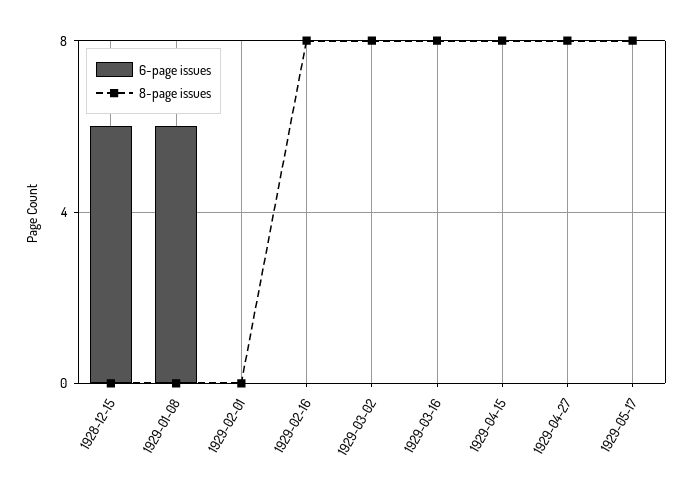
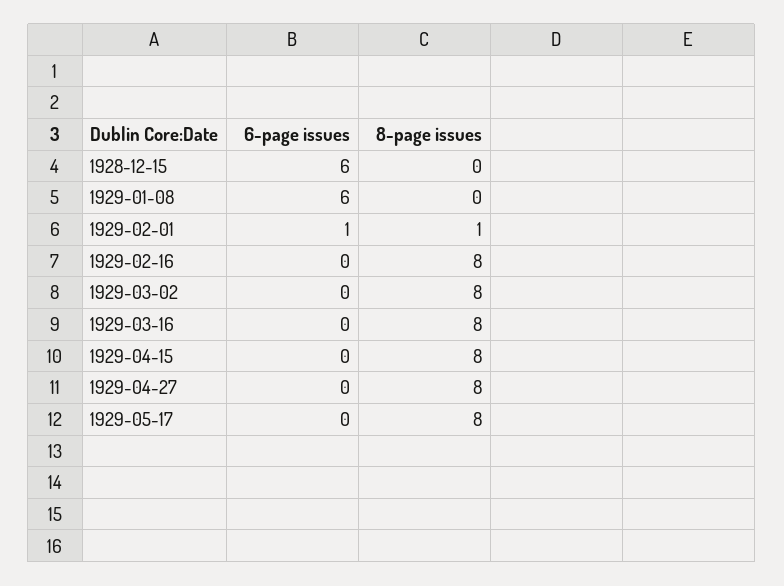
  {
    "6-page issues": {
      "1928-12-15": 6,
      "1929-01-08": 6,
-     "1929-02-01": 0,
+     "1929-02-01": 1,
      "1929-02-16": 0,
      "1929-03-02": 0,
      "1929-03-16": 0,
      "1929-04-15": 0,
      "1929-04-27": 0,
      "1929-05-17": 0
    },
    "8-page issues": {
      "1928-12-15": 0,
      "1929-01-08": 0,
-     "1929-02-01": 0,
+     "1929-02-01": 1,
      "1929-02-16": 8,
      "1929-03-02": 8,
      "1929-03-16": 8,
      "1929-04-15": 8,
      "1929-04-27": 8,
      "1929-05-17": 8
    }
  }

